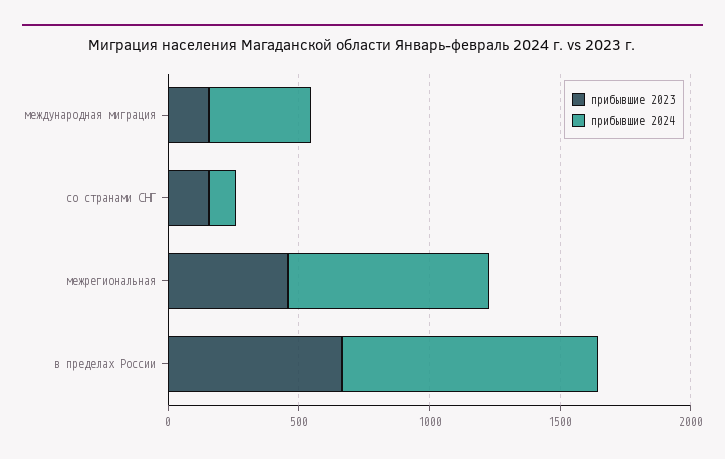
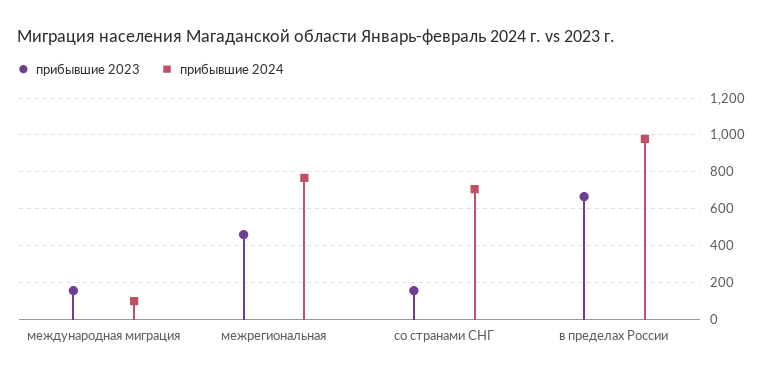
  {
    "прибывшие 2023": {
      "международная миграция": 150,
      "со странами СНГ": 150,
      "межрегиональная": 450,
      "в пределах России": 650
    },
    "прибывшие 2024": {
-     "международная миграция": 400,
+     "международная миграция": 100,
-     "со странами СНГ": 100,
+     "со странами СНГ": 700,
      "межрегиональная": 750,
      "в пределах России": 1000
    }
  }

